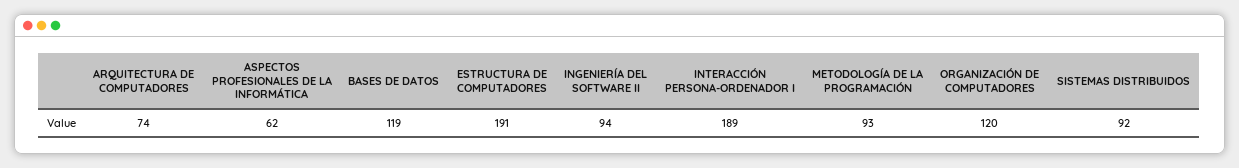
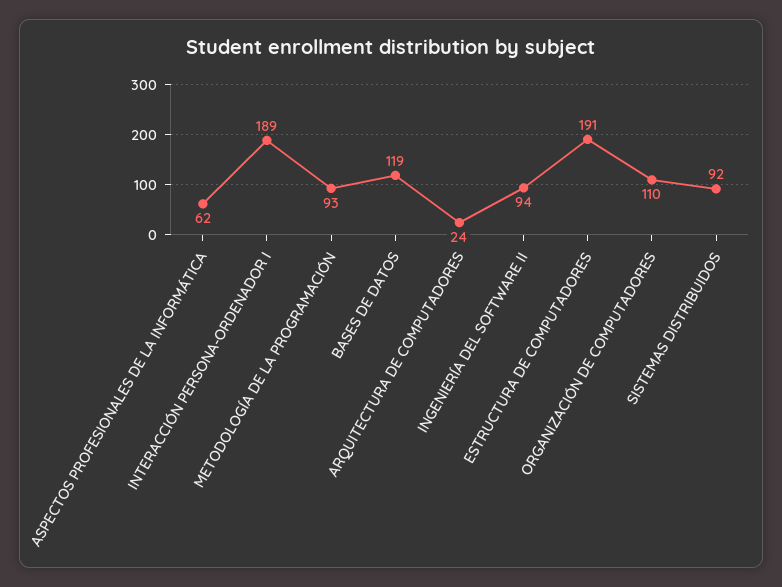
  {
-   "ARQUITECTURA DE COMPUTADORES": 74,
+   "ARQUITECTURA DE COMPUTADORES": 24,
    "ASPECTOS PROFESIONALES DE LA INFORMÁTICA": 62,
    "BASES DE DATOS": 119,
    "ESTRUCTURA DE COMPUTADORES": 191,
    "INGENIERÍA DEL SOFTWARE II": 94,
    "INTERACCIÓN PERSONA-ORDENADOR I": 189,
    "METODOLOGÍA DE LA PROGRAMACIÓN": 93,
-   "ORGANIZACIÓN DE COMPUTADORES": 120,
+   "ORGANIZACIÓN DE COMPUTADORES": 110,
    "SISTEMAS DISTRIBUIDOS": 92
  }

